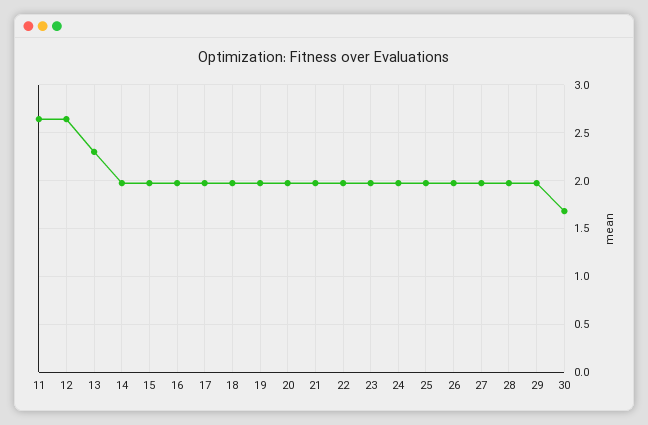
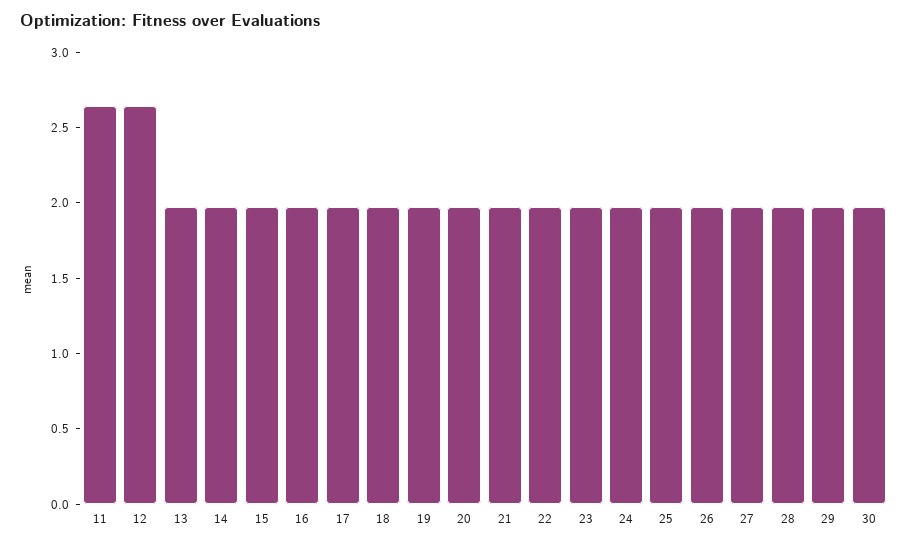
  {
    "11": 2.6,
    "12": 2.6,
-   "13": 2.3,
+   "13": 2,
    "14": 2,
    "15": 2,
    "16": 2,
    "17": 2,
    "18": 2,
    "19": 2,
    "20": 2,
    "21": 2,
    "22": 2,
    "23": 2,
    "24": 2,
    "25": 2,
    "26": 2,
    "27": 2,
    "28": 2,
    "29": 2,
-   "30": 1.7
+   "30": 2
  }

